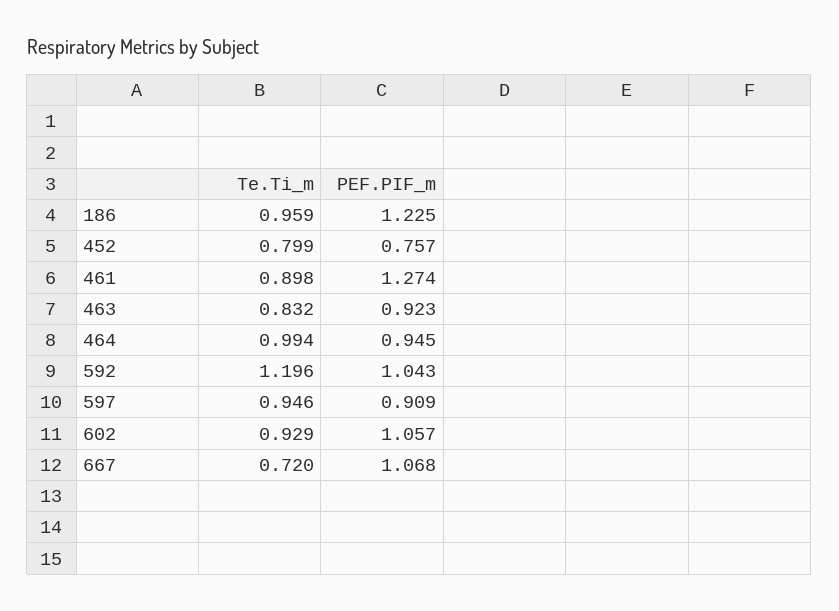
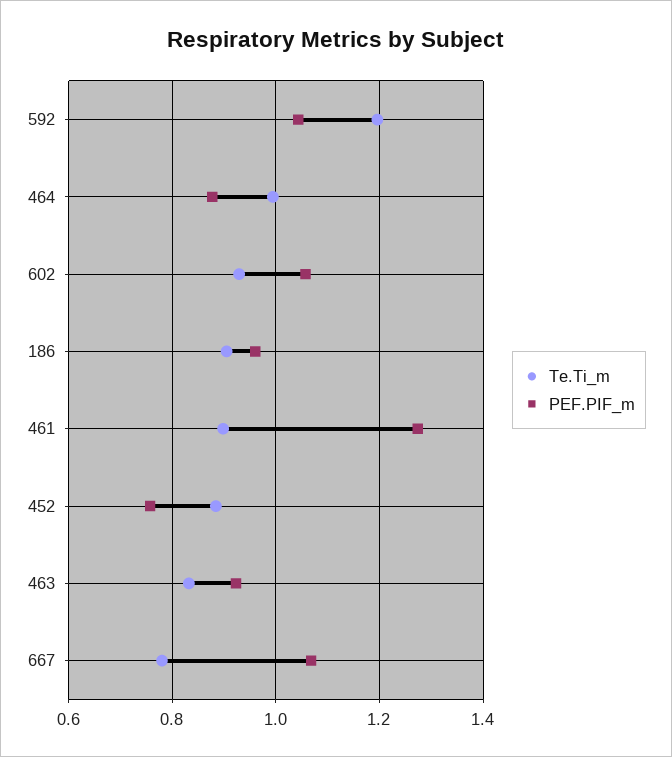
  {
    "Te.Ti_m": {
-     "186": 0.959,
+     "186": 0.9,
-     "452": 0.799,
+     "452": 0.88,
      "461": 0.898,
      "463": 0.832,
      "464": 0.994,
      "592": 1.196,
-     "597": 0.946,
      "602": 0.929,
-     "667": 0.72
+     "667": 0.78
    },
    "PEF.PIF_m": {
-     "186": 1.225,
+     "186": 0.96,
      "452": 0.757,
      "461": 1.274,
      "463": 0.923,
-     "464": 0.945,
+     "464": 0.88,
      "592": 1.043,
-     "597": 0.909,
      "602": 1.057,
      "667": 1.068
    }
  }

